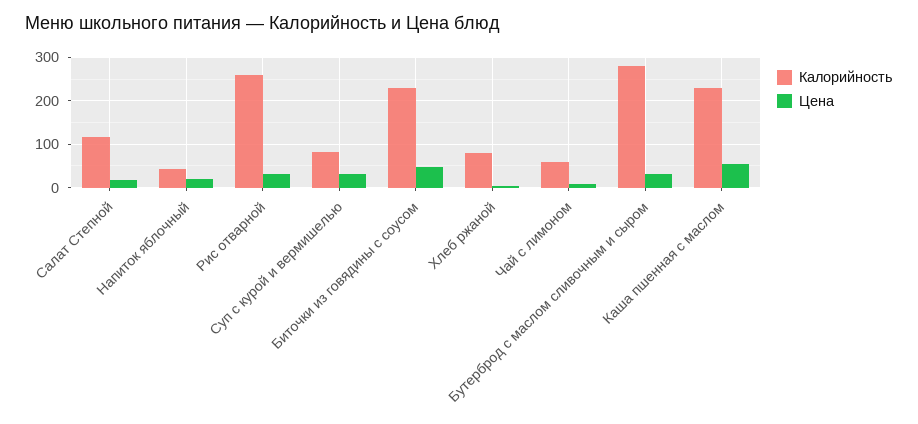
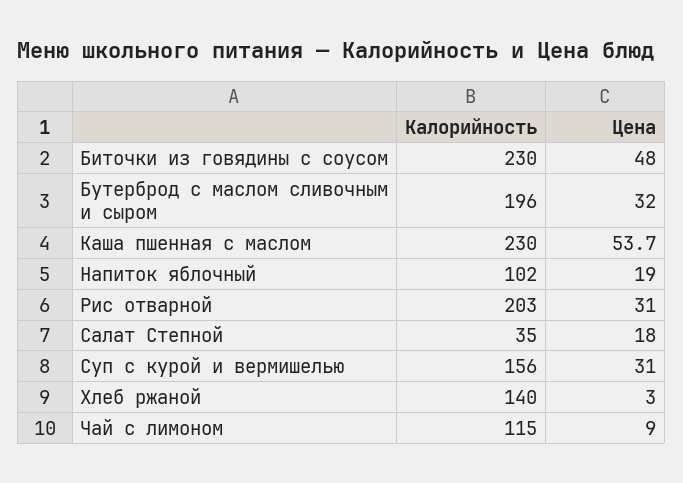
  {
    "Калорийность": {
-     "Салат Степной": 120,
+     "Салат Степной": 35,
-     "Напиток яблочный": 40,
+     "Напиток яблочный": 102,
-     "Рис отварной": 260,
+     "Рис отварной": 203,
-     "Суп с курой и вермишелью": 80,
+     "Суп с курой и вермишелью": 156,
      "Биточки из говядины с соусом": 230,
-     "Хлеб ржаной": 80,
+     "Хлеб ржаной": 140,
-     "Чай с лимоном": 60,
+     "Чай с лимоном": 115,
-     "Бутерброд с маслом сливочным и сыром": 280,
+     "Бутерброд с маслом сливочным и сыром": 196,
      "Каша пшенная с маслом": 230
    },
    "Цена": {
      "Салат Степной": 18,
      "Напиток яблочный": 19,
      "Рис отварной": 31,
      "Суп с курой и вермишелью": 31,
      "Биточки из говядины с соусом": 48,
      "Хлеб ржаной": 3,
      "Чай с лимоном": 9,
      "Бутерброд с маслом сливочным и сыром": 32,
      "Каша пшенная с маслом": 53.7
    }
  }

